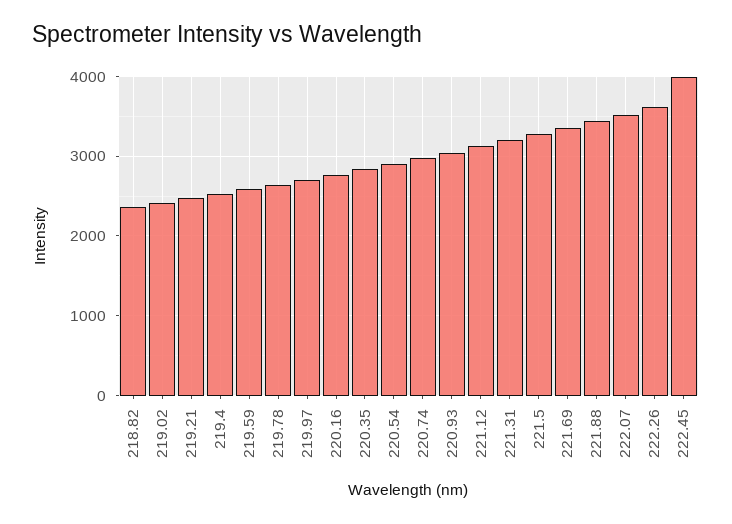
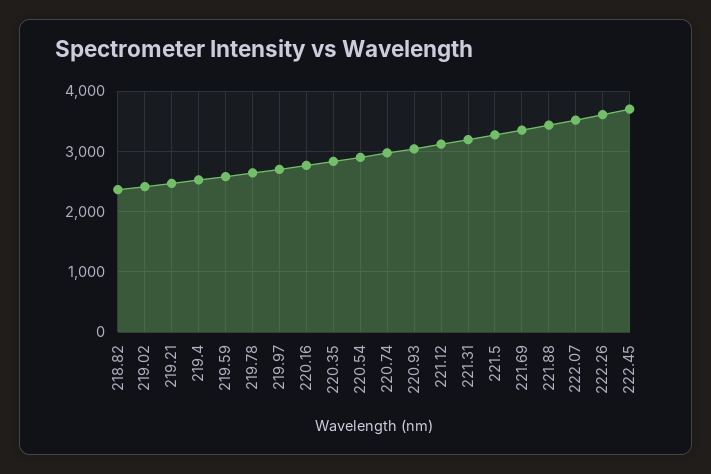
  {
    "218.82": 2400,
    "219.02": 2400,
    "219.21": 2500,
    "219.4": 2500,
    "219.59": 2600,
    "219.78": 2600,
    "219.97": 2700,
    "220.16": 2800,
    "220.35": 2800,
    "220.54": 2900,
    "220.74": 3000,
    "220.93": 3000,
    "221.12": 3100,
    "221.31": 3200,
    "221.5": 3300,
    "221.69": 3400,
    "221.88": 3400,
    "222.07": 3500,
    "222.26": 3600,
-   "222.45": 4000
+   "222.45": 3700
  }

